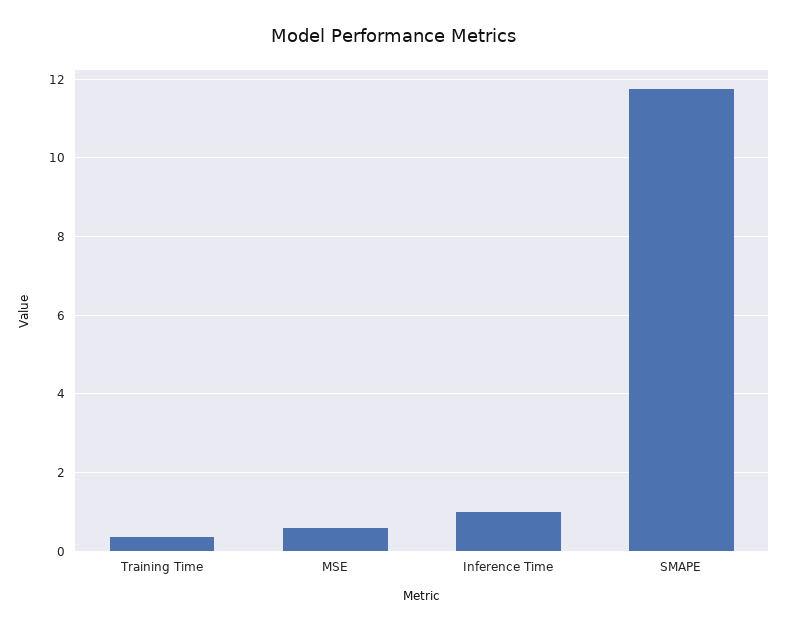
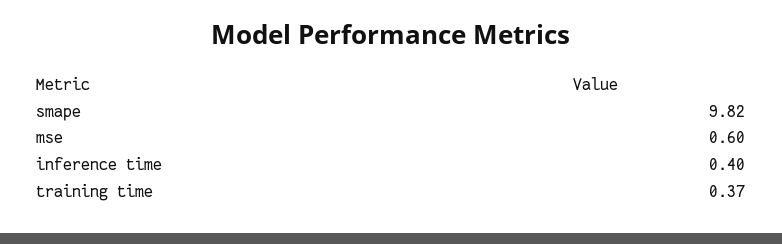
  {
    "Training Time": 0.37,
    "MSE": 0.6,
-   "Inference Time": 1,
+   "Inference Time": 0.4,
-   "SMAPE": 11.8
+   "SMAPE": 9.82
  }

